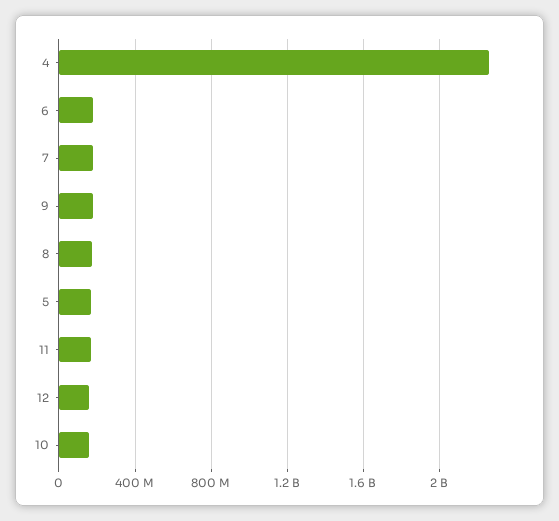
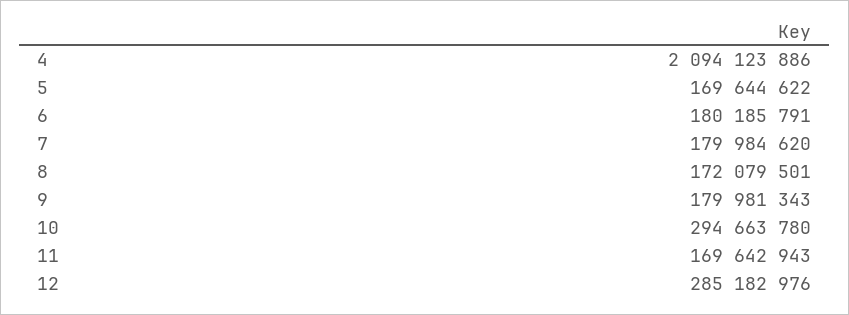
  {
-   "4": 2250000000,
+   "4": 2094123886,
    "6": 180185791,
    "7": 179984620,
    "9": 179981343,
    "8": 172079501,
    "5": 169644622,
    "11": 169642943,
-   "12": 150000000,
+   "12": 285182976,
-   "10": 150000000
+   "10": 294663780
  }

